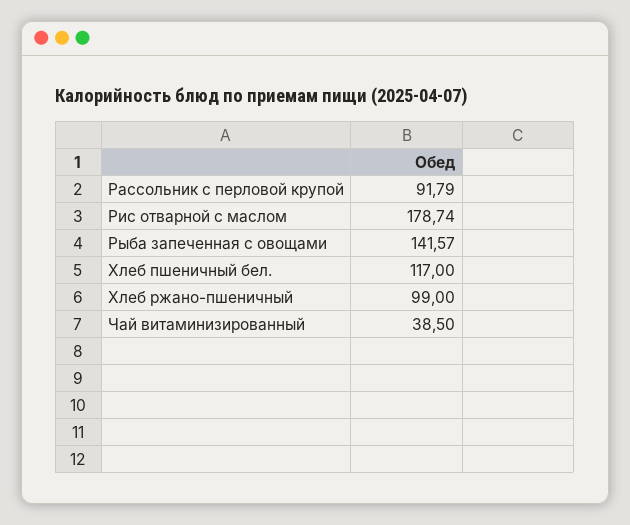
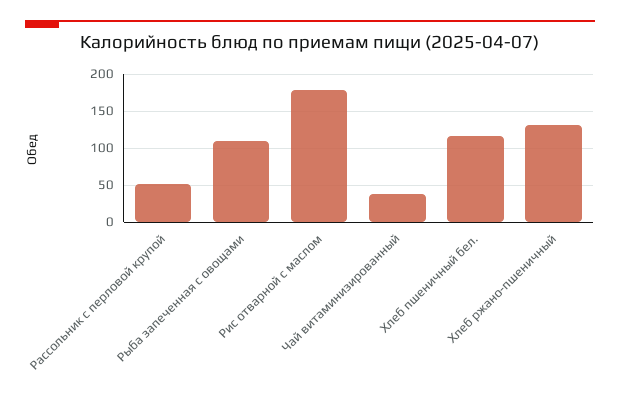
  {
-   "Рассольник с перловой крупой": 91.79,
+   "Рассольник с перловой крупой": 50,
    "Рис отварной с маслом": 178.74,
-   "Рыба запеченная с овощами": 141.57,
+   "Рыба запеченная с овощами": 110,
    "Хлеб пшеничный бел.": 117,
-   "Хлеб ржано-пшеничный": 99,
+   "Хлеб ржано-пшеничный": 130,
    "Чай витаминизированный": 38.5
  }

